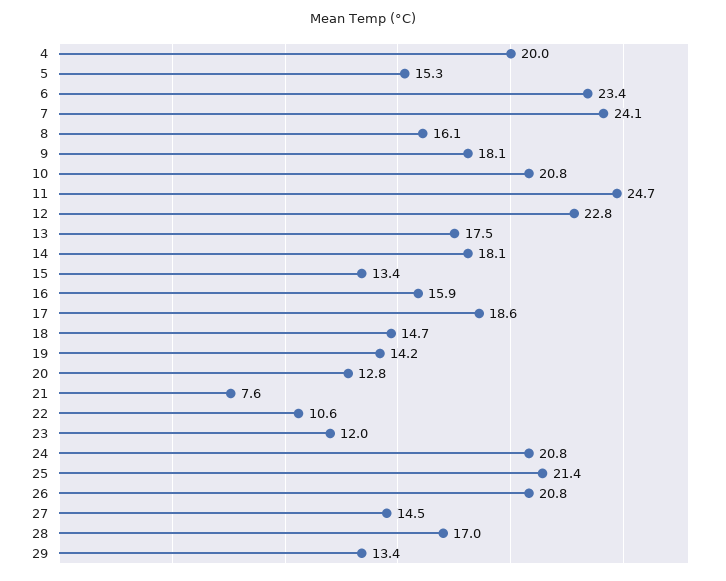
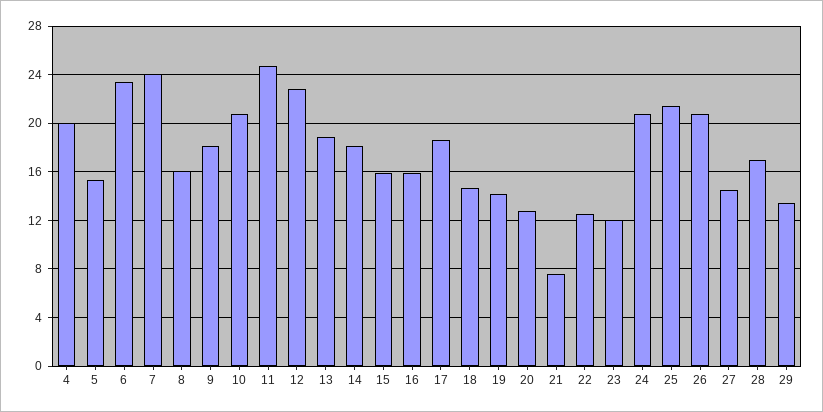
  {
    "4": 20,
    "5": 15.3,
    "6": 23.4,
    "7": 24.1,
    "8": 16.1,
    "9": 18.1,
    "10": 20.8,
    "11": 24.7,
    "12": 22.8,
-   "13": 17.5,
+   "13": 19,
    "14": 18.1,
-   "15": 13.4,
+   "15": 16,
    "16": 15.9,
    "17": 18.6,
    "18": 14.7,
    "19": 14.2,
    "20": 12.8,
    "21": 7.6,
-   "22": 10.6,
+   "22": 12.5,
    "23": 12,
    "24": 20.8,
    "25": 21.4,
    "26": 20.8,
    "27": 14.5,
    "28": 17,
    "29": 13.4
  }

